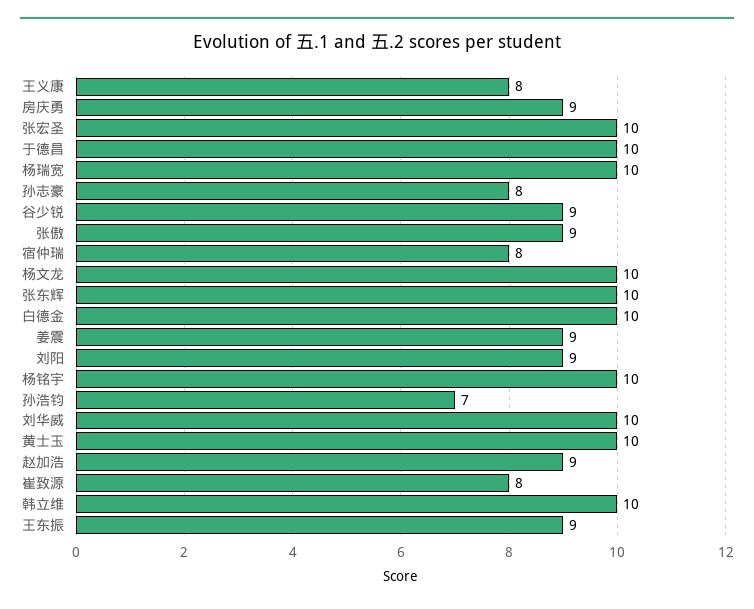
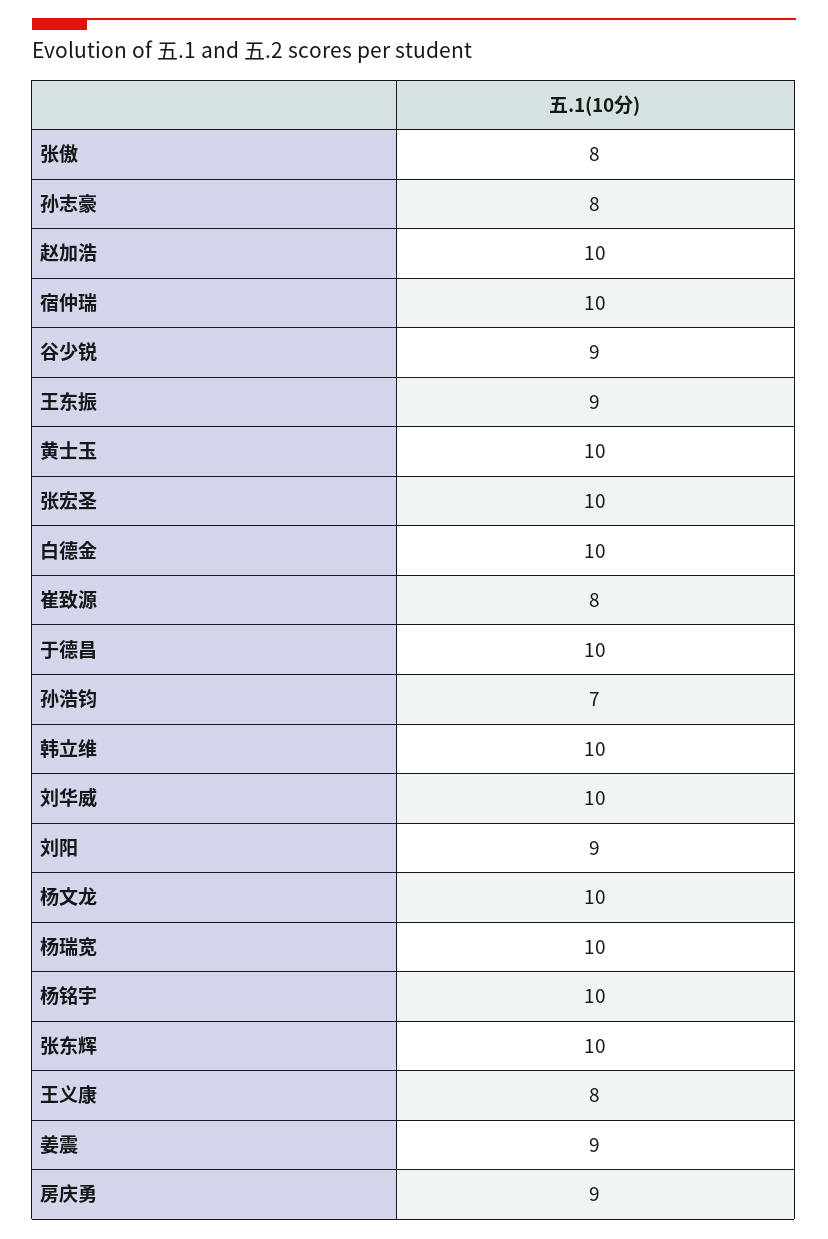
  {
    "王义康": 8,
    "房庆勇": 9,
    "张宏圣": 10,
    "于德昌": 10,
    "杨瑞宽": 10,
    "孙志豪": 8,
    "谷少锐": 9,
-   "张傲": 9,
+   "张傲": 8,
-   "宿仲瑞": 8,
+   "宿仲瑞": 10,
    "杨文龙": 10,
    "张东辉": 10,
    "白德金": 10,
    "姜震": 9,
    "刘阳": 9,
    "杨铭宇": 10,
    "孙浩钧": 7,
    "刘华威": 10,
    "黄士玉": 10,
-   "赵加浩": 9,
+   "赵加浩": 10,
    "崔致源": 8,
    "韩立维": 10,
    "王东振": 9
  }

